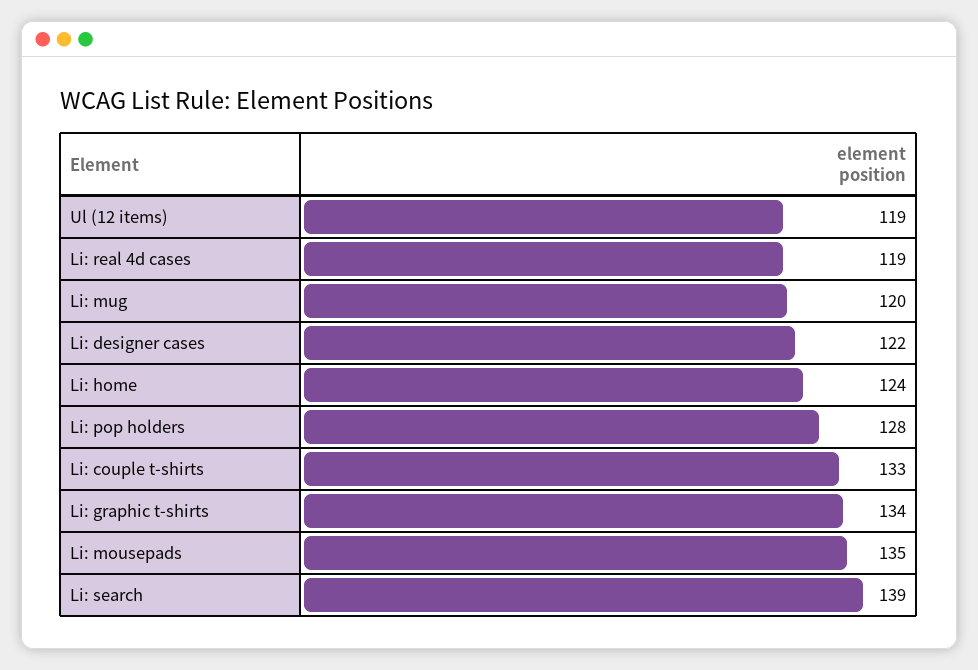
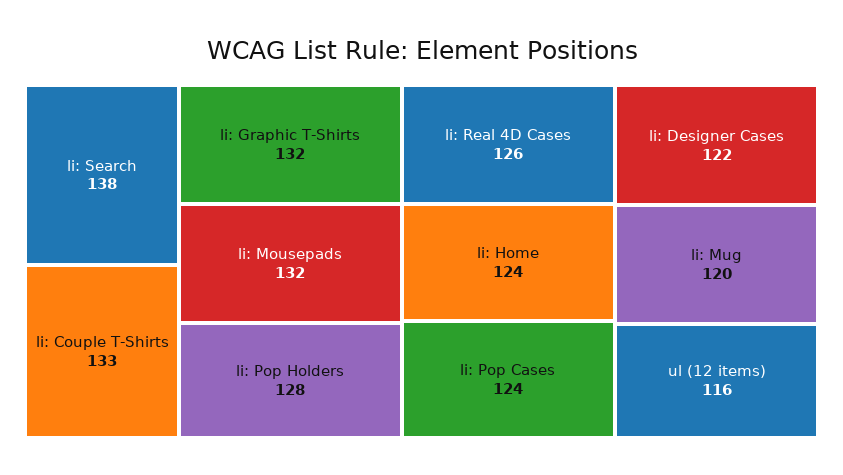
  {
-   "Ul (12 items)": 119,
+   "Ul (12 items)": 116,
-   "Li: real 4d cases": 119,
+   "Li: real 4d cases": 126,
    "Li: mug": 120,
    "Li: designer cases": 122,
    "Li: home": 124,
    "Li: pop holders": 128,
    "Li: couple t-shirts": 133,
-   "Li: graphic t-shirts": 134,
+   "Li: graphic t-shirts": 132,
-   "Li: mousepads": 135,
+   "Li: mousepads": 132,
-   "Li: search": 139
+   "Li: search": 138,
+   "li: Pop Cases": 124
  }

